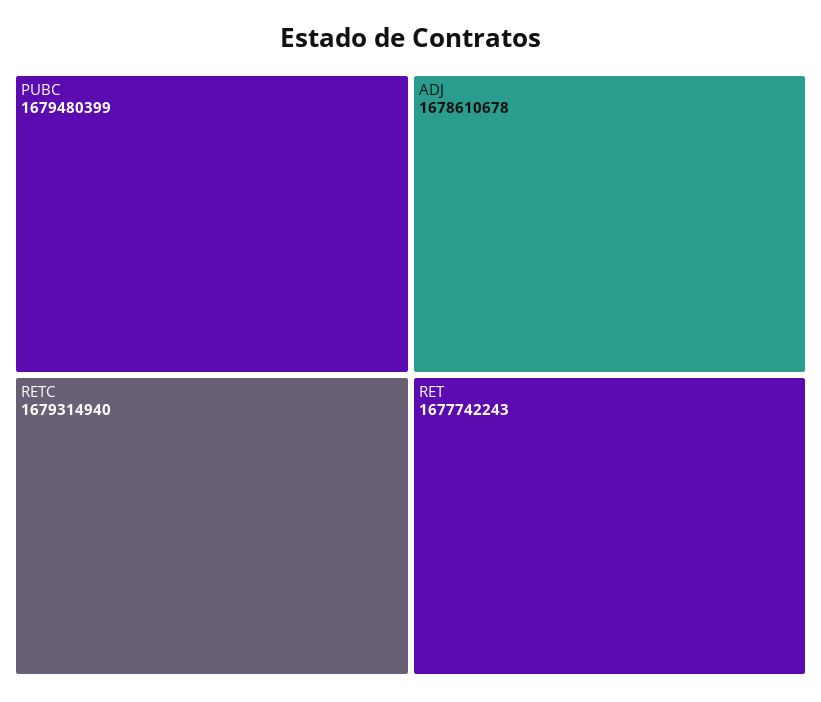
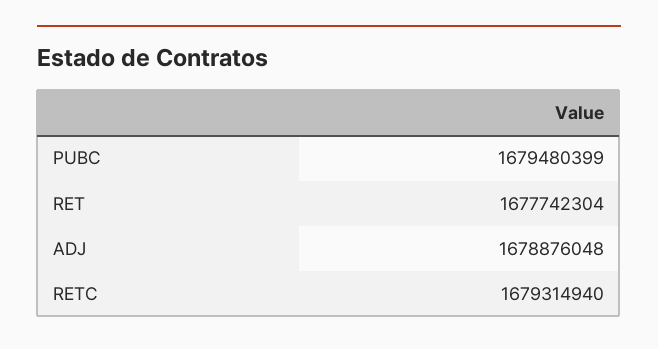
  {
    "PUBC": 1679480399,
    "RETC": 1679314940,
-   "ADJ": 1678610678,
+   "ADJ": 1678876048,
-   "RET": 1677742243
+   "RET": 1677742304
  }

